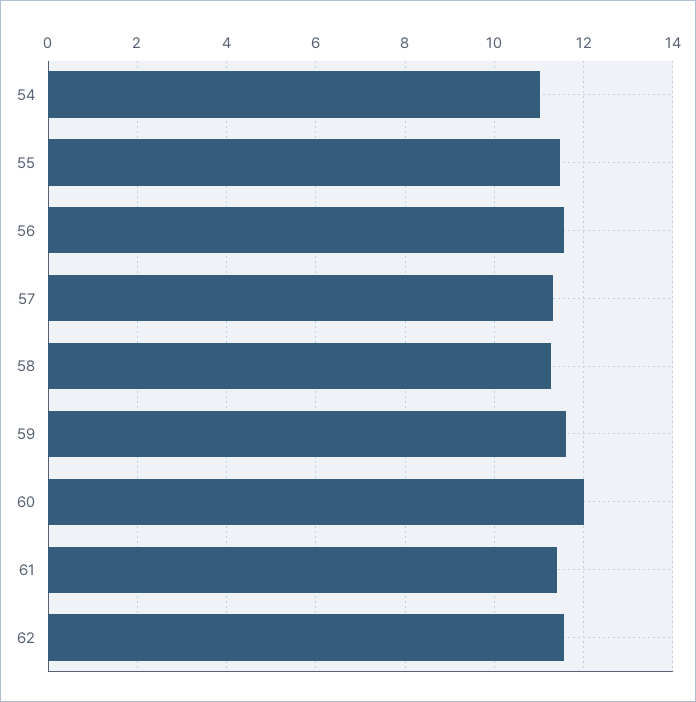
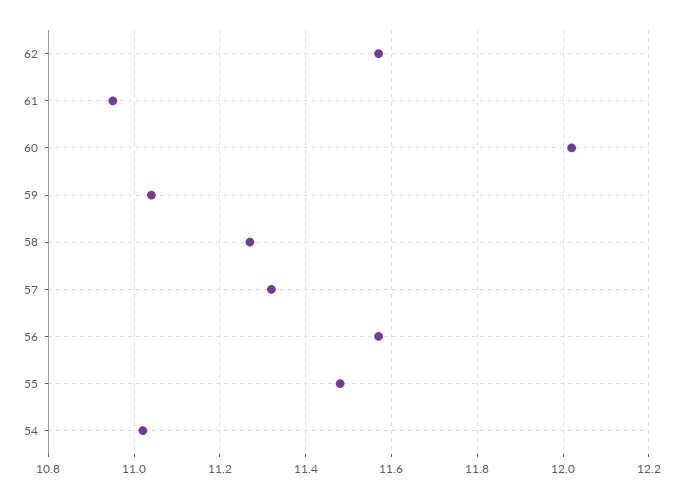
  {
    "54": 11,
    "55": 11.5,
    "56": 11.55,
    "57": 11.3,
    "58": 11.25,
-   "59": 11.6,
+   "59": 11.05,
    "60": 12,
-   "61": 11.4,
+   "61": 10.95,
    "62": 11.55
  }

